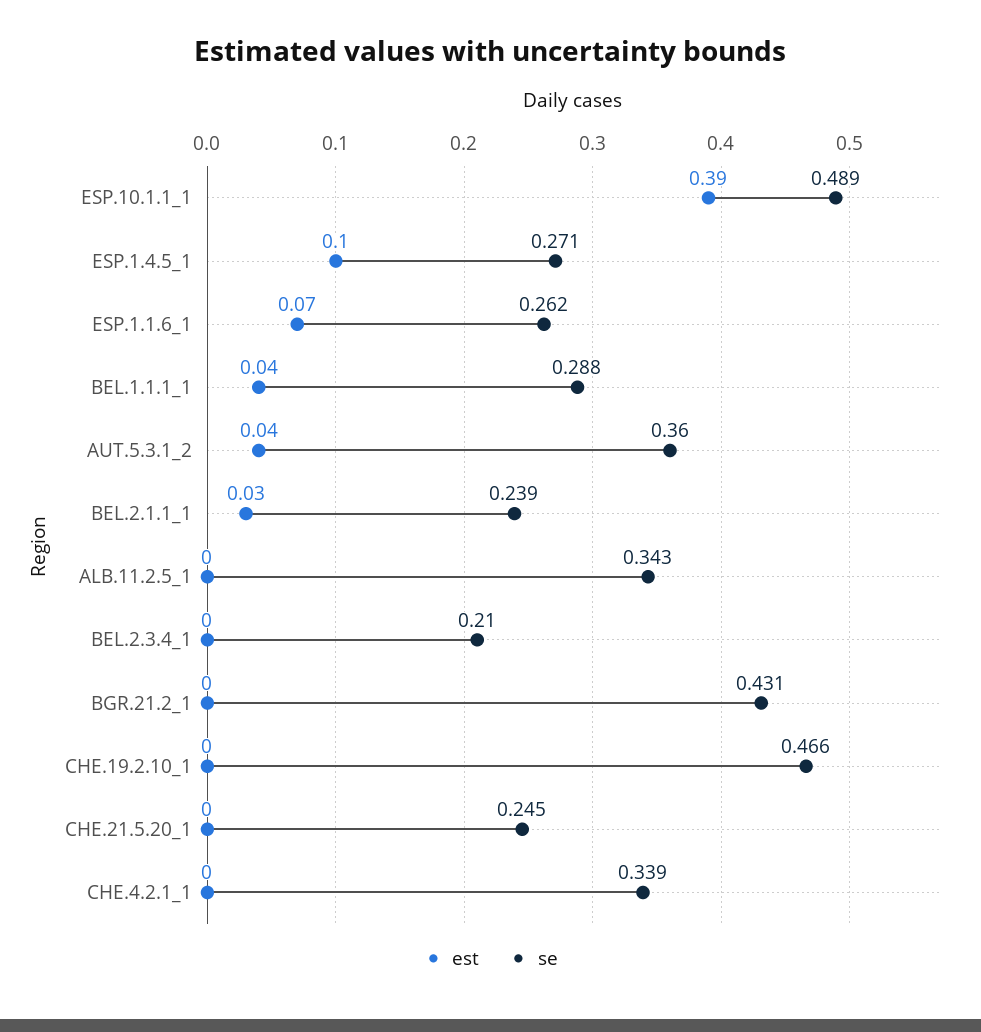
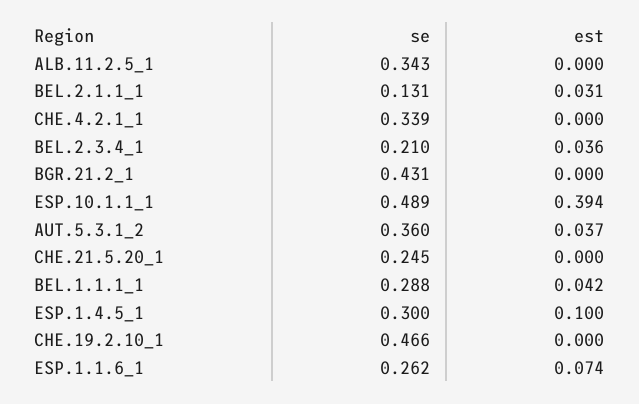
  {
    "est": {
      "ESP.10.1.1_1": 0.394,
      "ESP.1.4.5_1": 0.1,
      "ESP.1.1.6_1": 0.074,
      "BEL.1.1.1_1": 0.042,
      "AUT.5.3.1_2": 0.037,
      "BEL.2.1.1_1": 0.031,
      "ALB.11.2.5_1": 0,
-     "BEL.2.3.4_1": 0,
+     "BEL.2.3.4_1": 0.036,
      "BGR.21.2_1": 0,
      "CHE.19.2.10_1": 0,
      "CHE.21.5.20_1": 0,
      "CHE.4.2.1_1": 0
    },
    "se": {
      "ESP.10.1.1_1": 0.489,
-     "ESP.1.4.5_1": 0.271,
+     "ESP.1.4.5_1": 0.3,
      "ESP.1.1.6_1": 0.262,
      "BEL.1.1.1_1": 0.288,
      "AUT.5.3.1_2": 0.36,
-     "BEL.2.1.1_1": 0.239,
+     "BEL.2.1.1_1": 0.131,
      "ALB.11.2.5_1": 0.343,
      "BEL.2.3.4_1": 0.21,
      "BGR.21.2_1": 0.431,
      "CHE.19.2.10_1": 0.466,
      "CHE.21.5.20_1": 0.245,
      "CHE.4.2.1_1": 0.339
    }
  }

